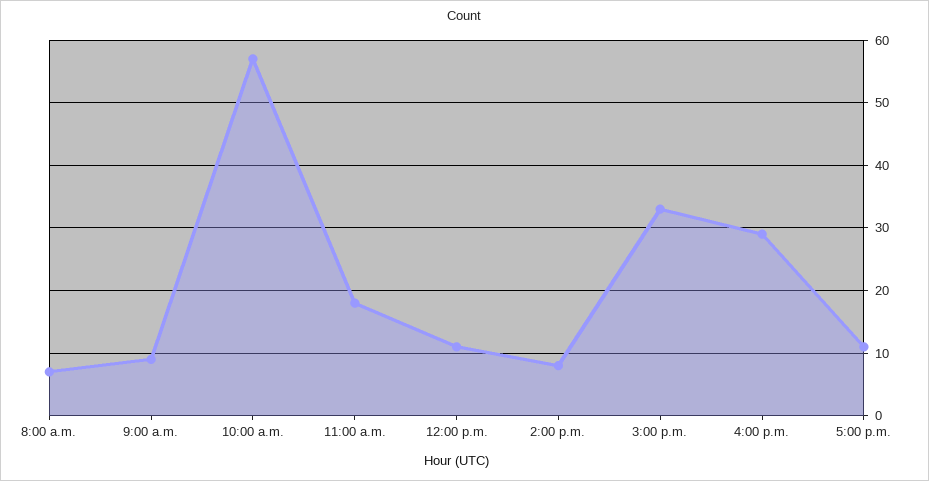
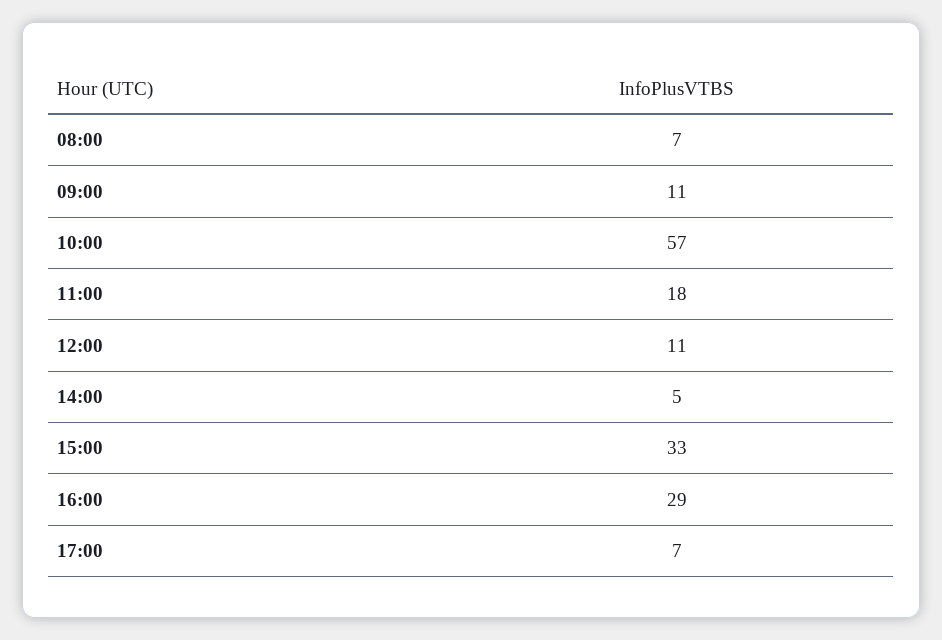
  {
    "8:00 a.m.": 7,
-   "9:00 a.m.": 9,
+   "9:00 a.m.": 11,
    "10:00 a.m.": 57,
    "11:00 a.m.": 18,
    "12:00 p.m.": 11,
-   "2:00 p.m.": 8,
+   "2:00 p.m.": 5,
    "3:00 p.m.": 33,
    "4:00 p.m.": 29,
-   "5:00 p.m.": 11
+   "5:00 p.m.": 7
  }

